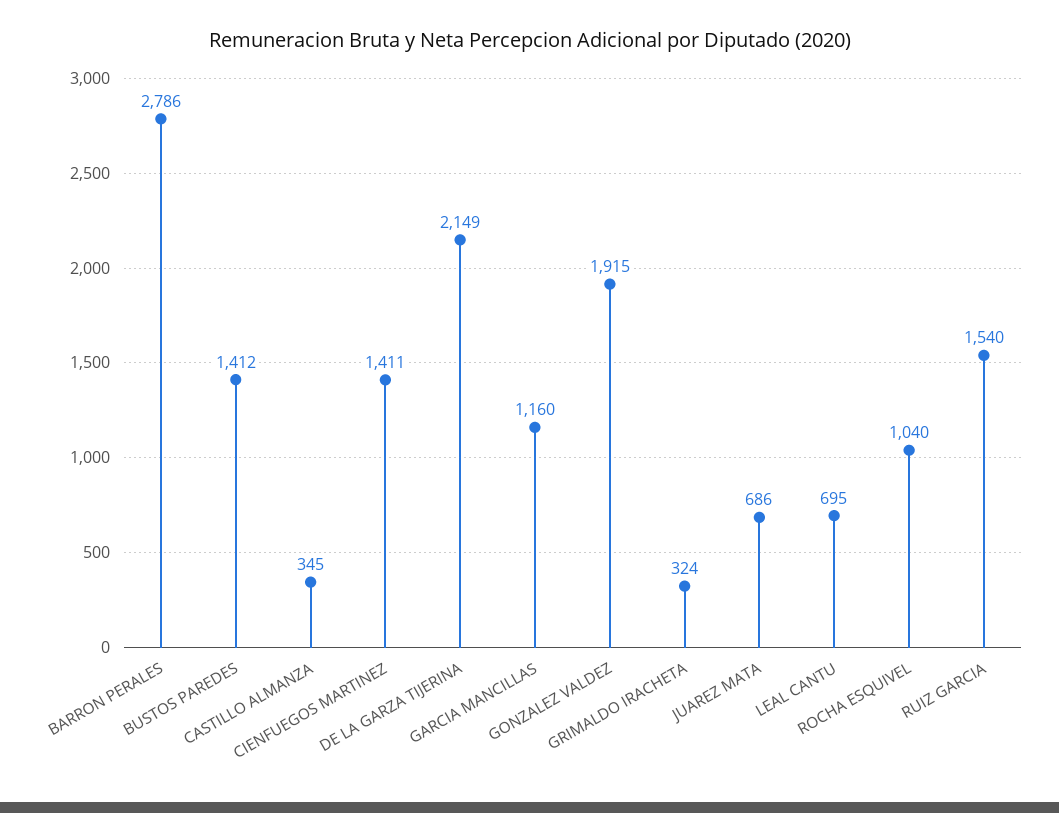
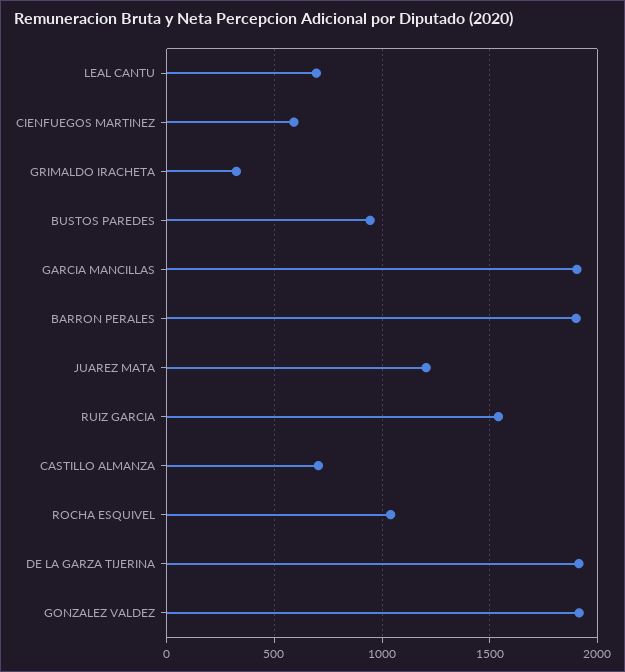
  {
-   "BARRON PERALES": 2786,
+   "BARRON PERALES": 1900,
-   "BUSTOS PAREDES": 1412,
+   "BUSTOS PAREDES": 950,
-   "CASTILLO ALMANZA": 345,
+   "CASTILLO ALMANZA": 700,
-   "CIENFUEGOS MARTINEZ": 1411,
+   "CIENFUEGOS MARTINEZ": 600,
-   "DE LA GARZA TIJERINA": 2149,
+   "DE LA GARZA TIJERINA": 1900,
-   "GARCIA MANCILLAS": 1160,
+   "GARCIA MANCILLAS": 1900,
    "GONZALEZ VALDEZ": 1915,
    "GRIMALDO IRACHETA": 324,
-   "JUAREZ MATA": 686,
+   "JUAREZ MATA": 1200,
    "LEAL CANTU": 695,
    "ROCHA ESQUIVEL": 1040,
    "RUIZ GARCIA": 1540
  }

